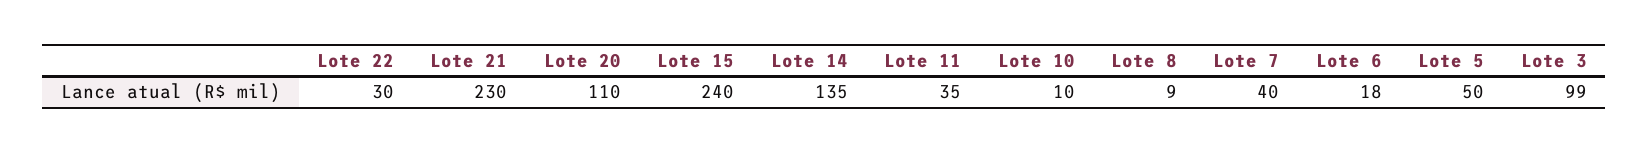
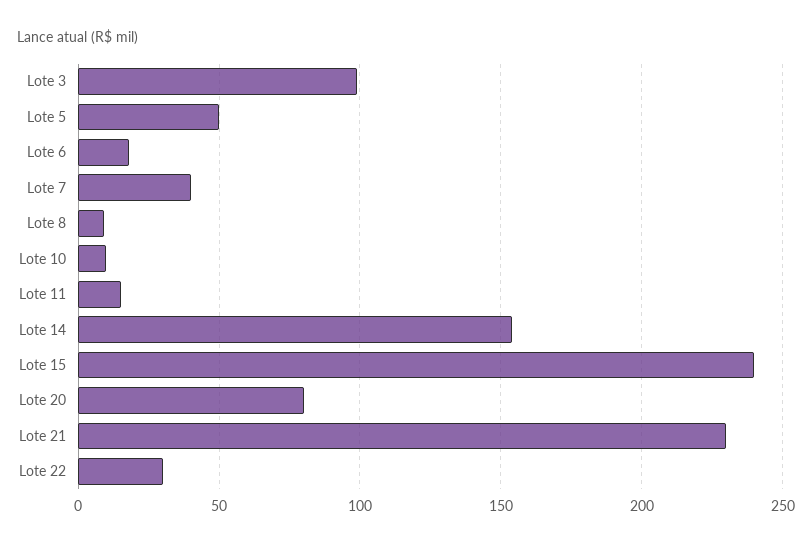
  {
    "Lote 22": 30,
    "Lote 21": 230,
-   "Lote 20": 110,
+   "Lote 20": 80,
    "Lote 15": 240,
-   "Lote 14": 135,
+   "Lote 14": 155,
-   "Lote 11": 35,
+   "Lote 11": 15,
    "Lote 10": 10,
    "Lote 8": 9,
    "Lote 7": 40,
    "Lote 6": 18,
    "Lote 5": 50,
    "Lote 3": 99
  }

